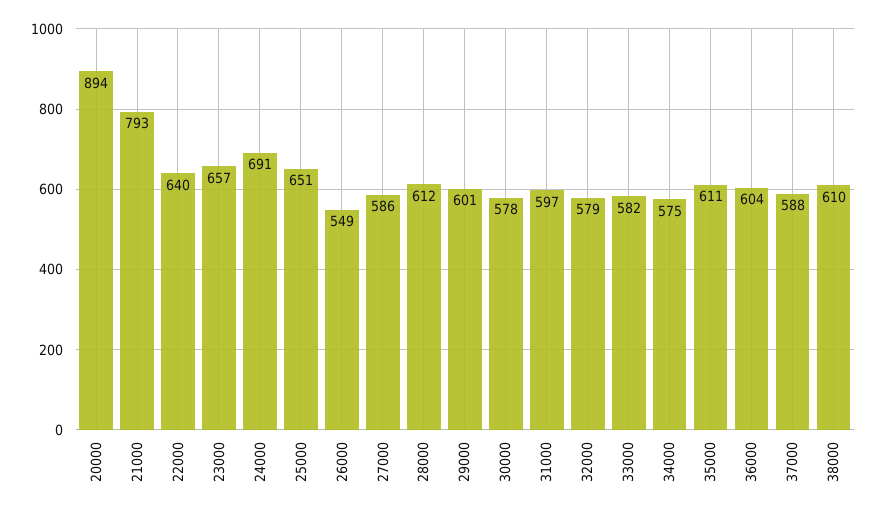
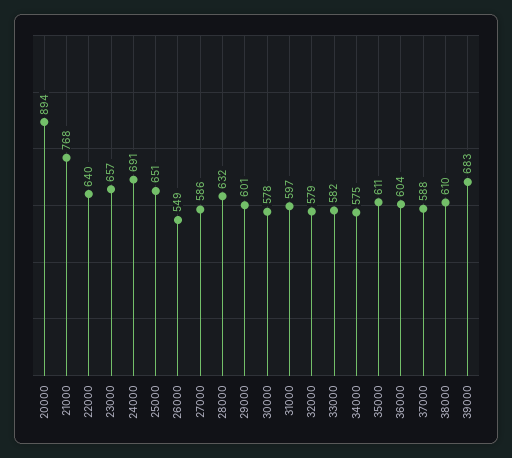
  {
    "20000": 894,
-   "21000": 793,
+   "21000": 768,
    "22000": 640,
    "23000": 657,
    "24000": 691,
    "25000": 651,
    "26000": 549,
    "27000": 586,
-   "28000": 612,
+   "28000": 632,
    "29000": 601,
    "30000": 578,
    "31000": 597,
    "32000": 579,
    "33000": 582,
    "34000": 575,
    "35000": 611,
    "36000": 604,
    "37000": 588,
-   "38000": 610
+   "38000": 610,
+   "39000": 683
  }

